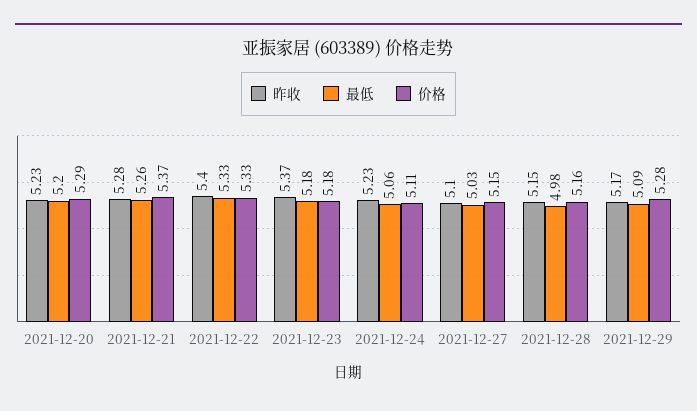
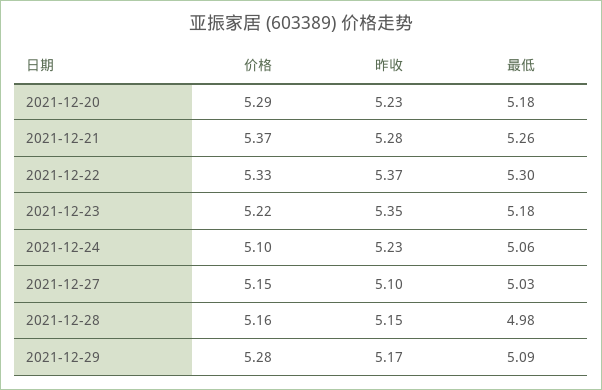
  {
    "昨收": {
      "2021-12-20": 5.23,
      "2021-12-21": 5.28,
-     "2021-12-22": 5.4,
+     "2021-12-22": 5.37,
-     "2021-12-23": 5.37,
+     "2021-12-23": 5.35,
      "2021-12-24": 5.23,
      "2021-12-27": 5.1,
      "2021-12-28": 5.15,
      "2021-12-29": 5.17
    },
    "最低": {
-     "2021-12-20": 5.2,
+     "2021-12-20": 5.18,
      "2021-12-21": 5.26,
-     "2021-12-22": 5.33,
+     "2021-12-22": 5.3,
      "2021-12-23": 5.18,
      "2021-12-24": 5.06,
      "2021-12-27": 5.03,
      "2021-12-28": 4.98,
      "2021-12-29": 5.09
    },
    "价格": {
      "2021-12-20": 5.29,
      "2021-12-21": 5.37,
      "2021-12-22": 5.33,
-     "2021-12-23": 5.18,
+     "2021-12-23": 5.22,
-     "2021-12-24": 5.11,
+     "2021-12-24": 5.1,
      "2021-12-27": 5.15,
      "2021-12-28": 5.16,
      "2021-12-29": 5.28
    }
  }

